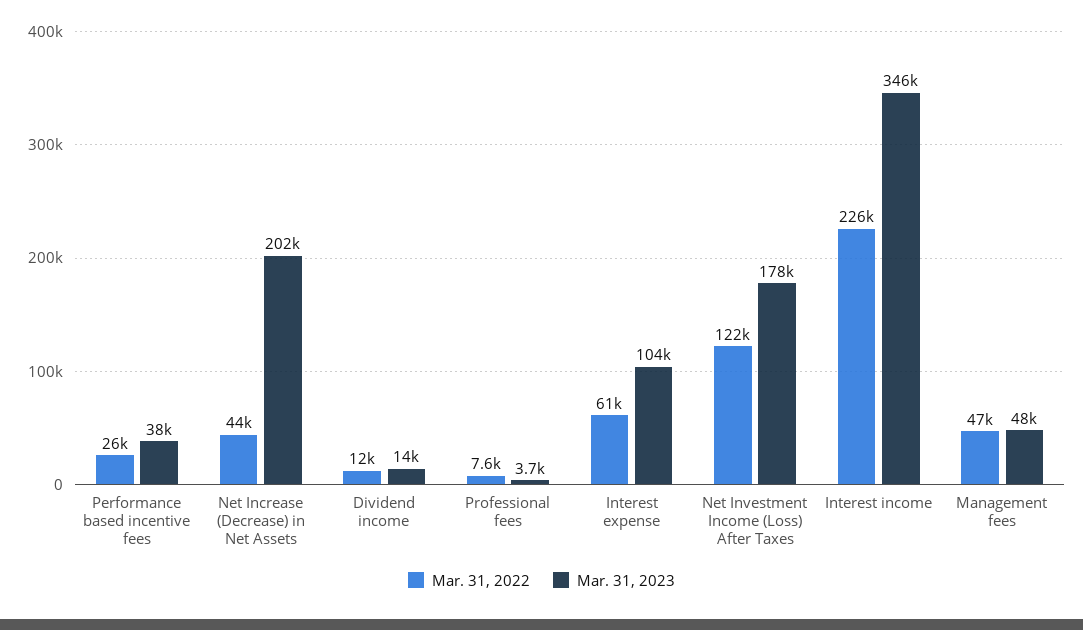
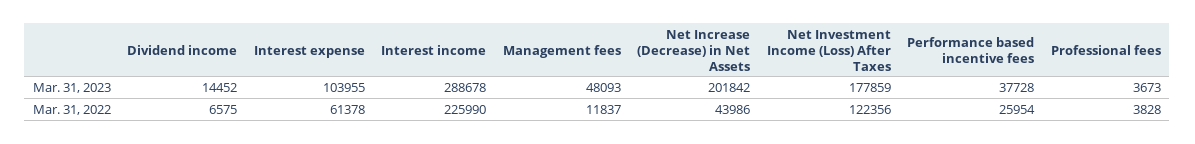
  {
    "Mar. 31, 2022": {
      "Performance based incentive fees": 25954,
      "Net Increase (Decrease) in Net Assets": 43986,
-     "Dividend income": 12000,
+     "Dividend income": 6575,
-     "Professional fees": 7600,
+     "Professional fees": 3828,
      "Interest expense": 61378,
      "Net Investment Income (Loss) After Taxes": 122356,
      "Interest income": 225990,
-     "Management fees": 47000
+     "Management fees": 11837
    },
    "Mar. 31, 2023": {
      "Performance based incentive fees": 37728,
      "Net Increase (Decrease) in Net Assets": 201842,
      "Dividend income": 14452,
      "Professional fees": 3673,
      "Interest expense": 103955,
      "Net Investment Income (Loss) After Taxes": 177859,
-     "Interest income": 346000,
+     "Interest income": 288678,
      "Management fees": 48093
    }
  }

